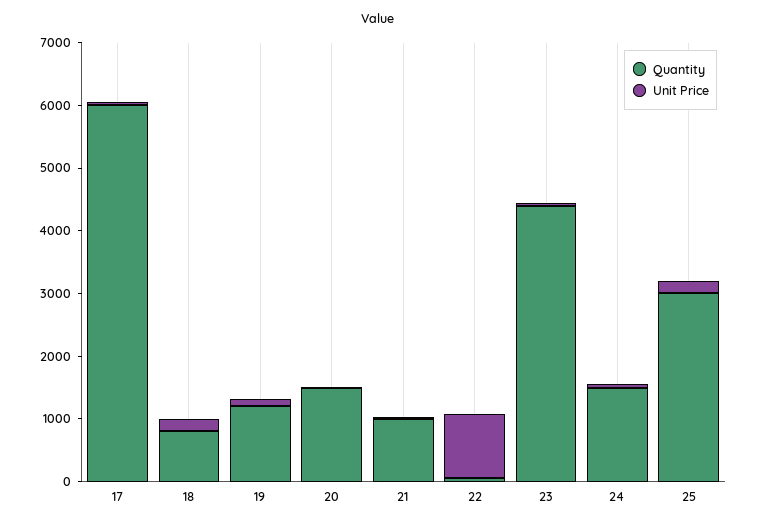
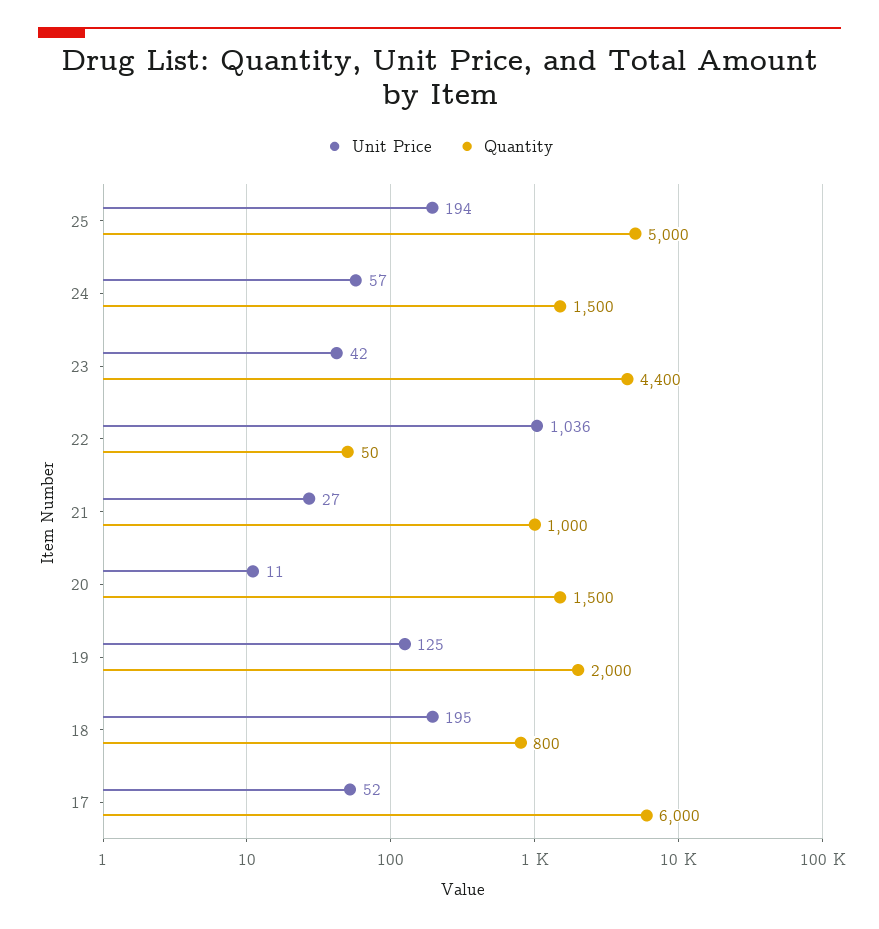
  {
    "Quantity": {
      "17": 6000,
      "18": 800,
-     "19": 1200,
+     "19": 2000,
      "20": 1500,
      "21": 1000,
      "22": 50,
      "23": 4400,
      "24": 1500,
-     "25": 3000
+     "25": 5000
    },
    "Unit Price": {
      "17": 52,
      "18": 195,
      "19": 125,
      "20": 11,
      "21": 27,
      "22": 1036,
      "23": 42,
      "24": 57,
      "25": 194
    }
  }

